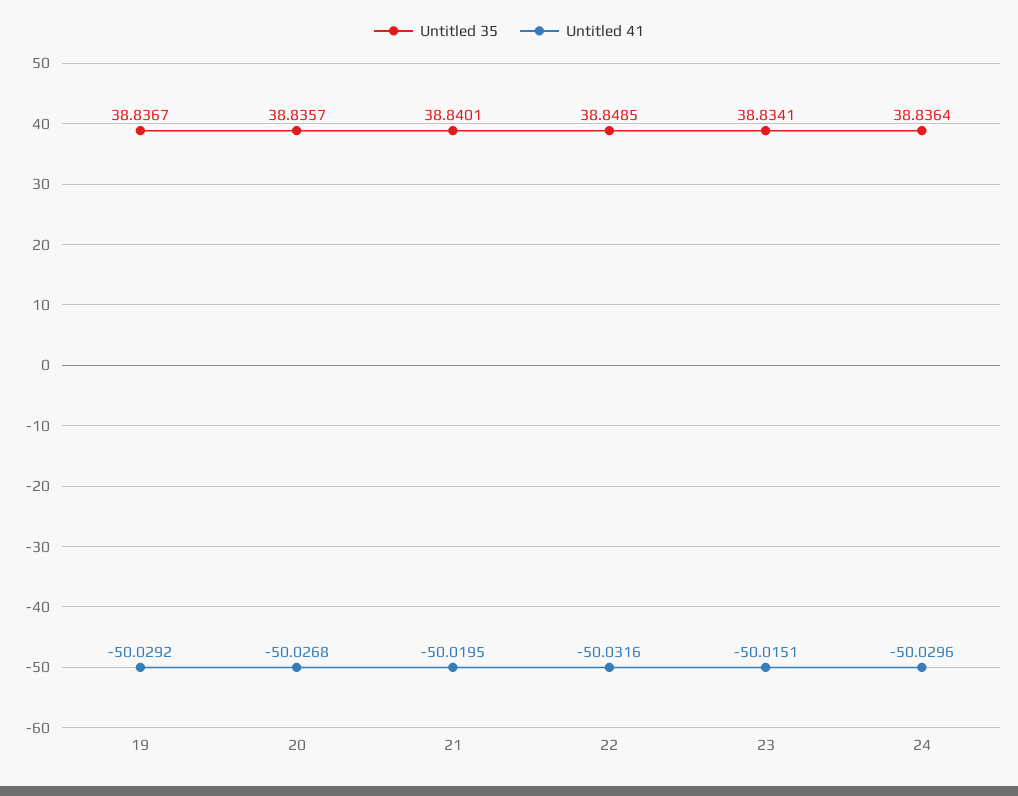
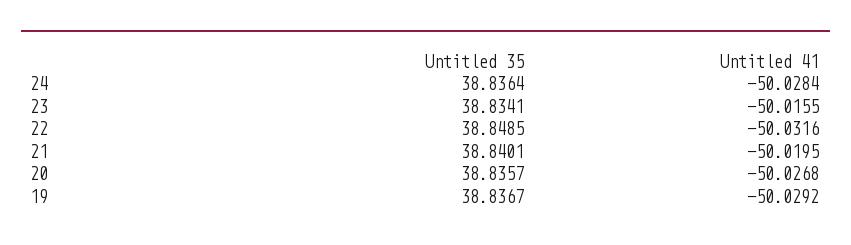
  {
    "Untitled 35": {
      "19": 38.8367,
      "20": 38.8357,
      "21": 38.8401,
      "22": 38.8485,
      "23": 38.8341,
      "24": 38.8364
    },
    "Untitled 41": {
      "19": -50.0292,
      "20": -50.0268,
      "21": -50.0195,
      "22": -50.0316,
-     "23": -50.0151,
+     "23": -50.0155,
-     "24": -50.0296
+     "24": -50.0284
    }
  }

